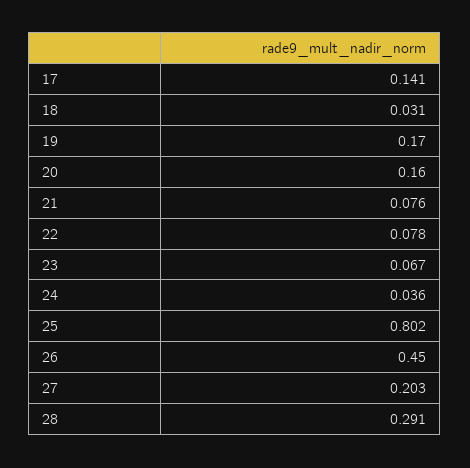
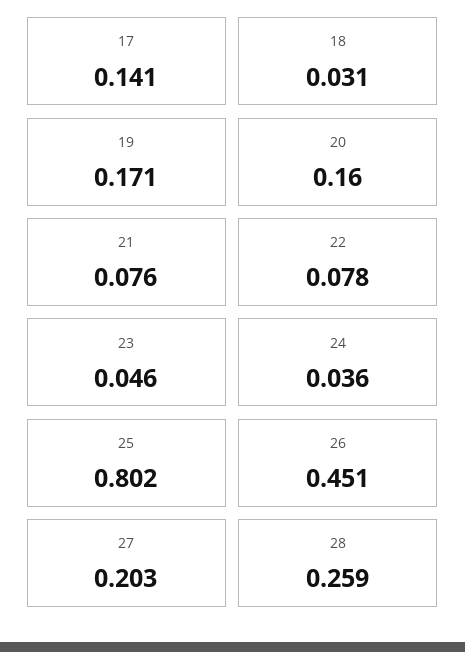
  {
    "17": 0.141,
    "18": 0.031,
-   "19": 0.17,
+   "19": 0.171,
    "20": 0.16,
    "21": 0.076,
    "22": 0.078,
-   "23": 0.067,
+   "23": 0.046,
    "24": 0.036,
    "25": 0.802,
-   "26": 0.45,
+   "26": 0.451,
    "27": 0.203,
-   "28": 0.291
+   "28": 0.259
  }

